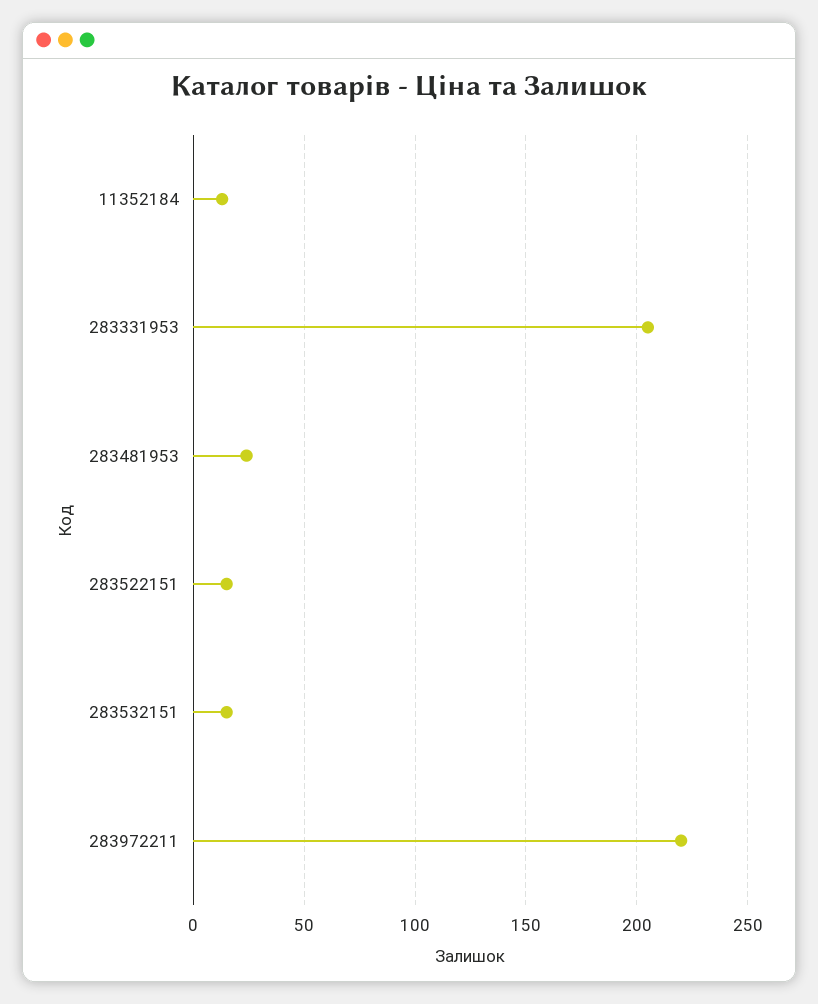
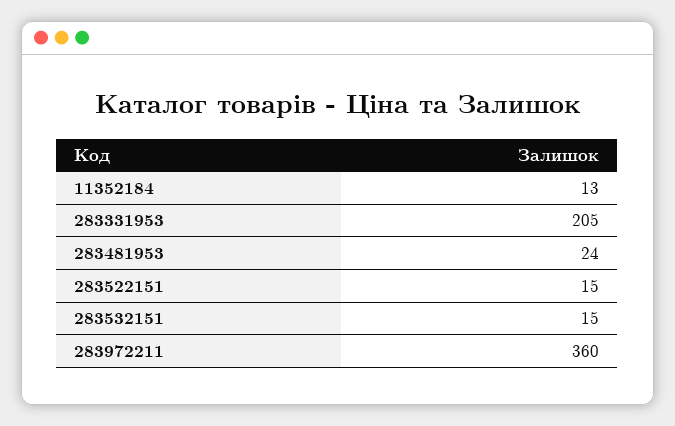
  {
    "11352184": 13,
    "283331953": 205,
    "283481953": 24,
    "283522151": 15,
    "283532151": 15,
-   "283972211": 220
+   "283972211": 360
  }

